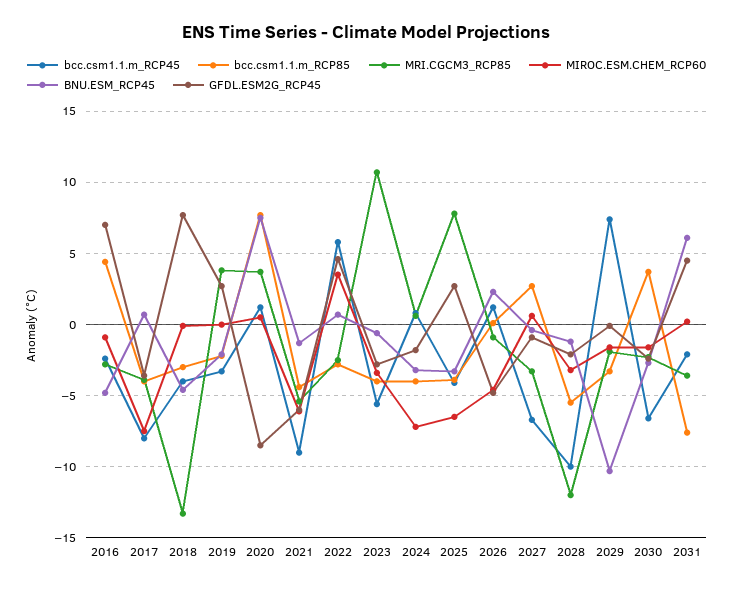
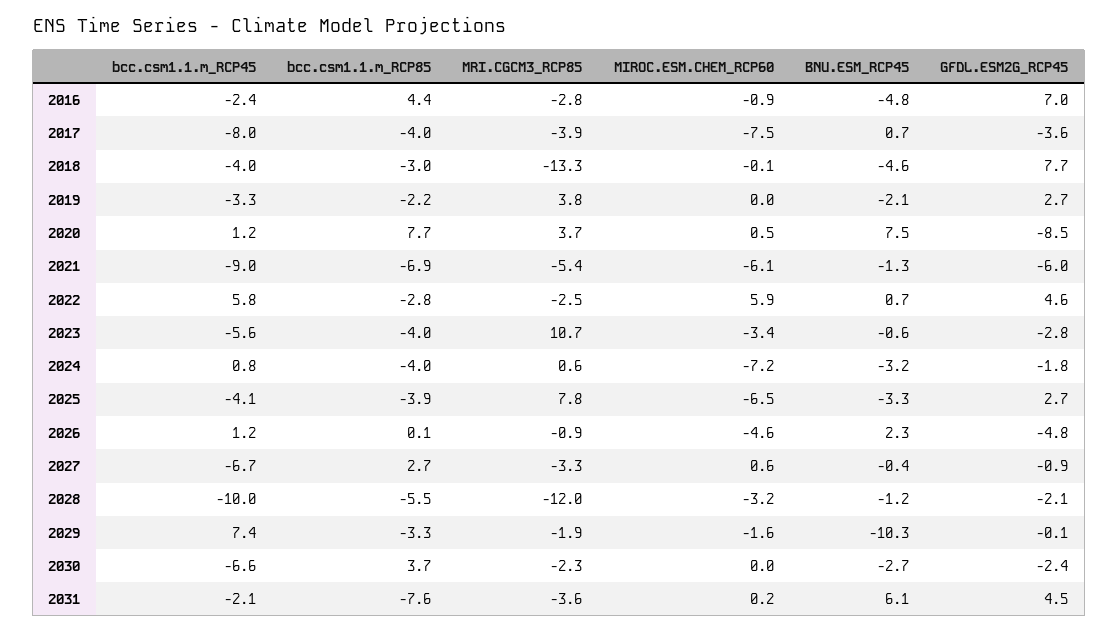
  {
    "bcc.csm1.1.m_RCP45": {
      "2016": -2.4,
      "2017": -8,
      "2018": -4,
      "2019": -3.3,
      "2020": 1.2,
      "2021": -9,
      "2022": 5.8,
      "2023": -5.6,
      "2024": 0.8,
      "2025": -4.1,
      "2026": 1.2,
      "2027": -6.7,
      "2028": -10,
      "2029": 7.4,
      "2030": -6.6,
      "2031": -2.1
    },
    "bcc.csm1.1.m_RCP85": {
      "2016": 4.4,
      "2017": -4,
      "2018": -3,
      "2019": -2.2,
      "2020": 7.7,
-     "2021": -4.5,
+     "2021": -6.9,
      "2022": -2.8,
      "2023": -4,
      "2024": -4,
      "2025": -3.9,
      "2026": 0.1,
      "2027": 2.7,
      "2028": -5.5,
      "2029": -3.3,
      "2030": 3.7,
      "2031": -7.6
    },
    "MRI.CGCM3_RCP85": {
      "2016": -2.8,
      "2017": -3.9,
      "2018": -13.3,
      "2019": 3.8,
      "2020": 3.7,
      "2021": -5.4,
      "2022": -2.5,
      "2023": 10.7,
      "2024": 0.6,
      "2025": 7.8,
      "2026": -0.9,
      "2027": -3.3,
      "2028": -12,
      "2029": -1.9,
      "2030": -2.3,
      "2031": -3.6
    },
    "MIROC.ESM.CHEM_RCP60": {
      "2016": -0.9,
      "2017": -7.5,
      "2018": -0.1,
      "2019": 0,
      "2020": 0.5,
      "2021": -6.1,
-     "2022": 3.5,
+     "2022": 5.9,
      "2023": -3.4,
      "2024": -7.2,
      "2025": -6.5,
      "2026": -4.6,
      "2027": 0.6,
      "2028": -3.2,
      "2029": -1.6,
-     "2030": -1.5,
+     "2030": 0,
      "2031": 0.2
    },
    "BNU.ESM_RCP45": {
      "2016": -4.8,
      "2017": 0.7,
      "2018": -4.6,
      "2019": -2.1,
      "2020": 7.5,
      "2021": -1.3,
      "2022": 0.7,
      "2023": -0.6,
      "2024": -3.2,
      "2025": -3.3,
      "2026": 2.3,
      "2027": -0.4,
      "2028": -1.2,
      "2029": -10.3,
      "2030": -2.7,
      "2031": 6.1
    },
    "GFDL.ESM2G_RCP45": {
      "2016": 7,
      "2017": -3.6,
      "2018": 7.7,
      "2019": 2.7,
      "2020": -8.5,
      "2021": -6,
      "2022": 4.6,
      "2023": -2.8,
      "2024": -1.8,
      "2025": 2.7,
      "2026": -4.8,
      "2027": -0.9,
      "2028": -2.1,
      "2029": -0.1,
      "2030": -2.4,
      "2031": 4.5
    }
  }

